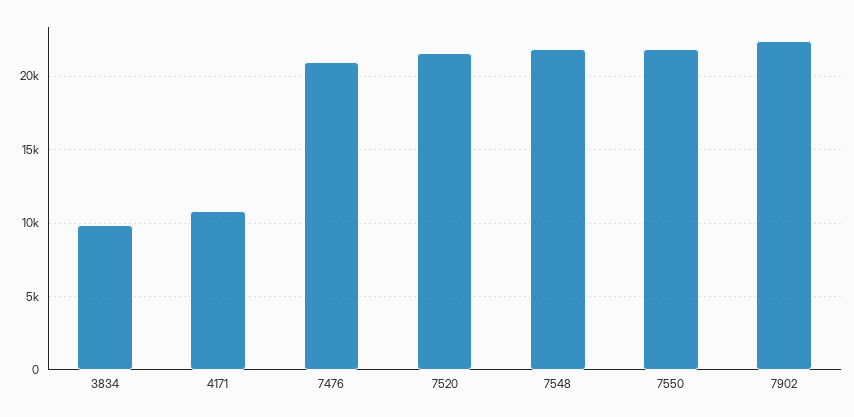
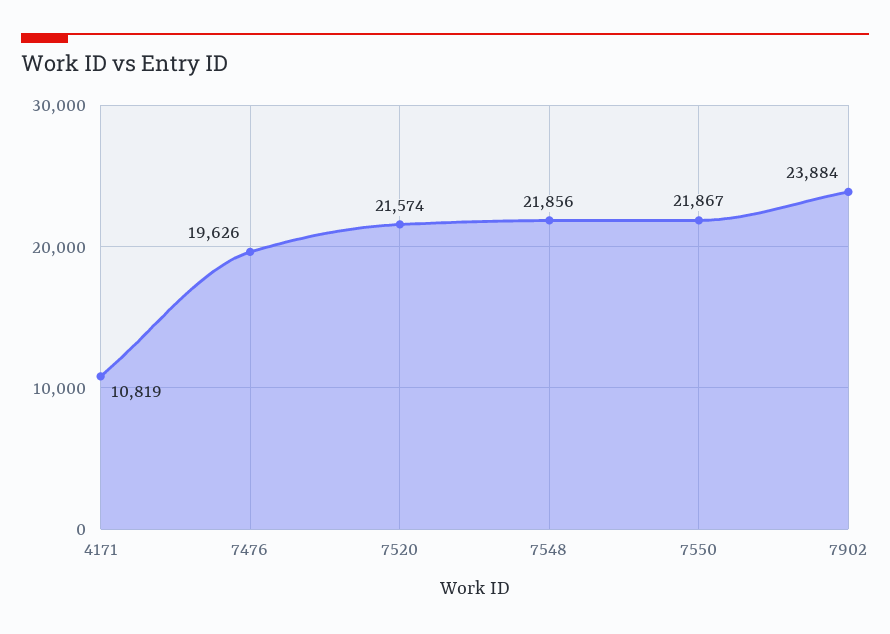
  {
-   "3834": 10000,
    "4171": 10819,
-   "7476": 21000,
+   "7476": 19626,
    "7520": 21574,
    "7548": 21856,
    "7550": 21867,
-   "7902": 22500
+   "7902": 23884
  }

